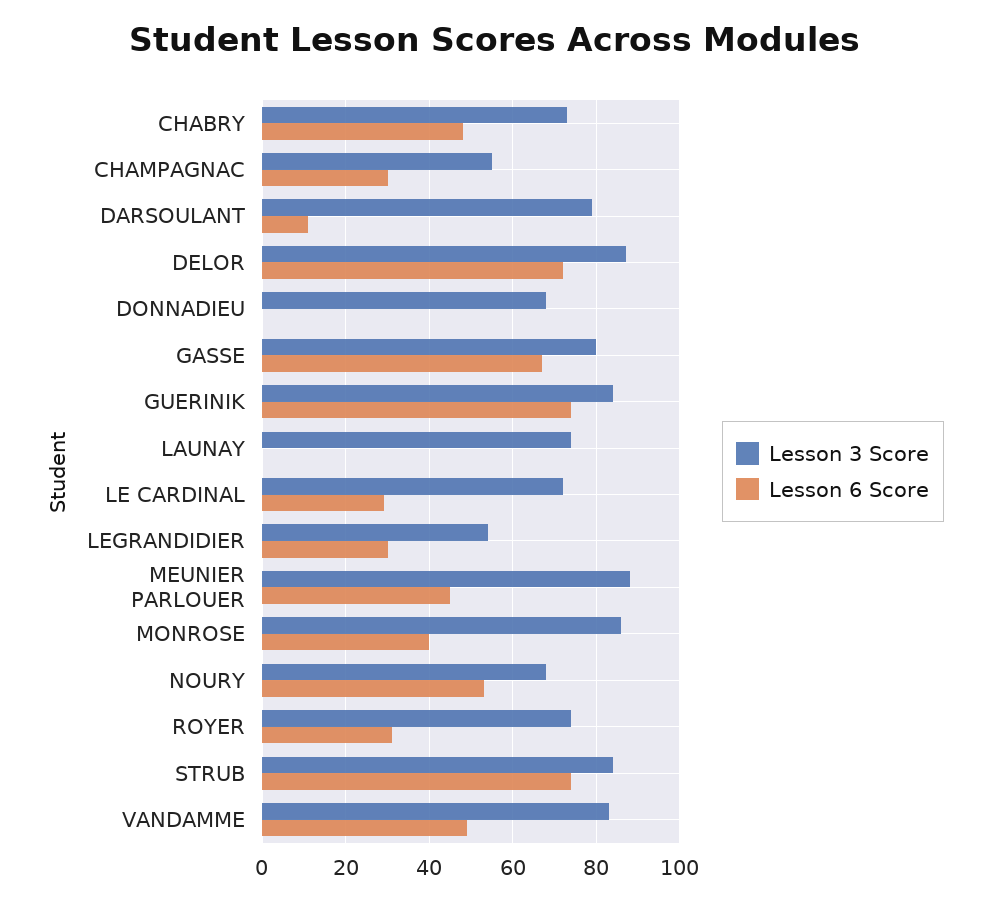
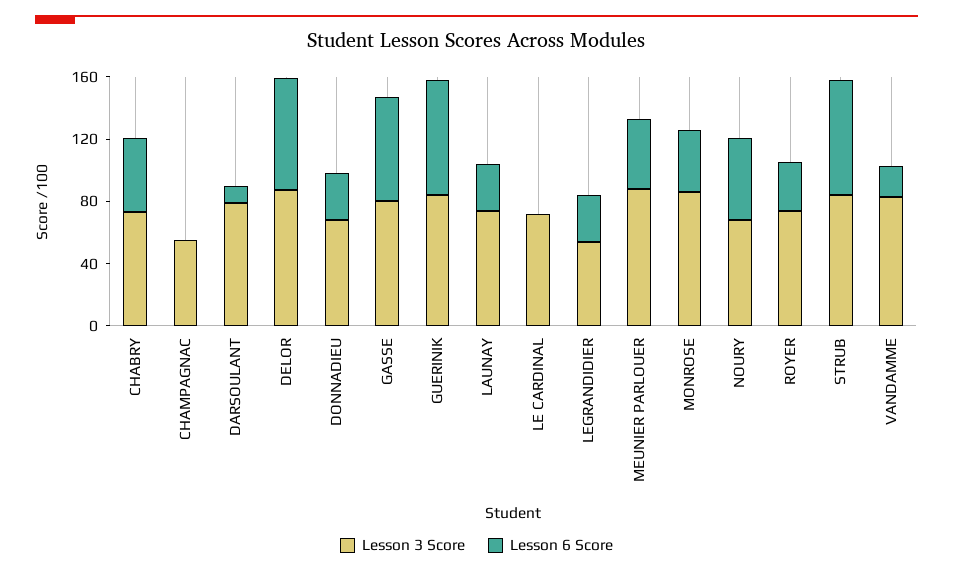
  {
    "Lesson 3 Score": {
      "CHABRY": 75,
      "CHAMPAGNAC": 55,
      "DARSOULANT": 80,
      "DELOR": 85,
      "DONNADIEU": 70,
      "GASSE": 80,
      "GUERINIK": 85,
      "LAUNAY": 75,
      "LE CARDINAL": 70,
      "LEGRANDIDIER": 55,
      "MEUNIER PARLOUER": 90,
      "MONROSE": 85,
      "NOURY": 70,
      "ROYER": 75,
      "STRUB": 85,
      "VANDAMME": 85
    },
    "Lesson 6 Score": {
      "CHABRY": 50,
-     "CHAMPAGNAC": 30,
+     "CHAMPAGNAC": 0,
      "DARSOULANT": 10,
      "DELOR": 70,
-     "DONNADIEU": 0,
+     "DONNADIEU": 30,
      "GASSE": 65,
      "GUERINIK": 75,
-     "LAUNAY": 0,
+     "LAUNAY": 30,
-     "LE CARDINAL": 30,
+     "LE CARDINAL": 0,
      "LEGRANDIDIER": 30,
      "MEUNIER PARLOUER": 45,
      "MONROSE": 40,
      "NOURY": 55,
      "ROYER": 30,
      "STRUB": 75,
-     "VANDAMME": 50
+     "VANDAMME": 20
    }
  }

